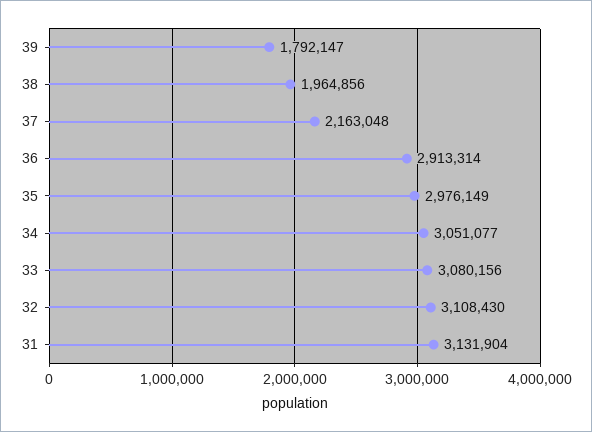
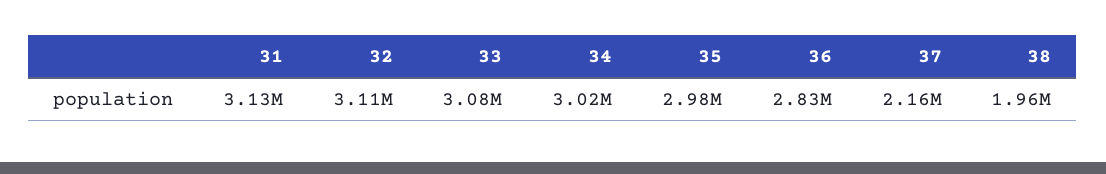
  {
-   "39": 1792147,
    "38": 1964856,
    "37": 2163048,
-   "36": 2913314,
+   "36": 2830000,
    "35": 2976149,
-   "34": 3051077,
+   "34": 3020000,
    "33": 3080156,
    "32": 3108430,
    "31": 3131904
  }

